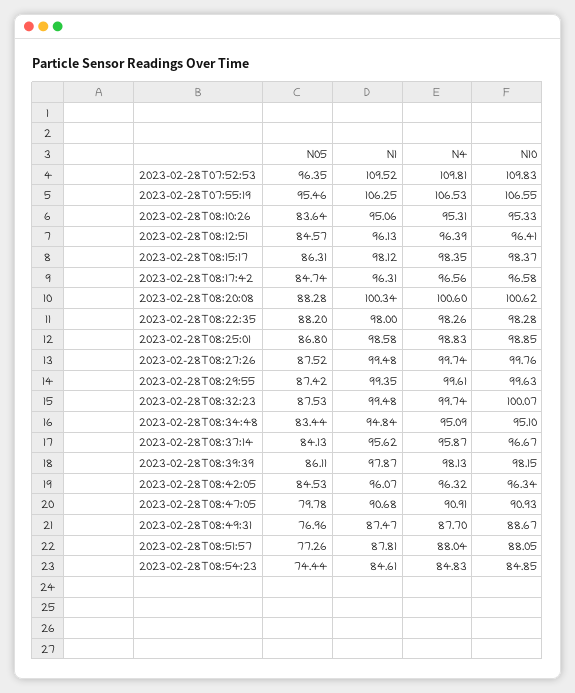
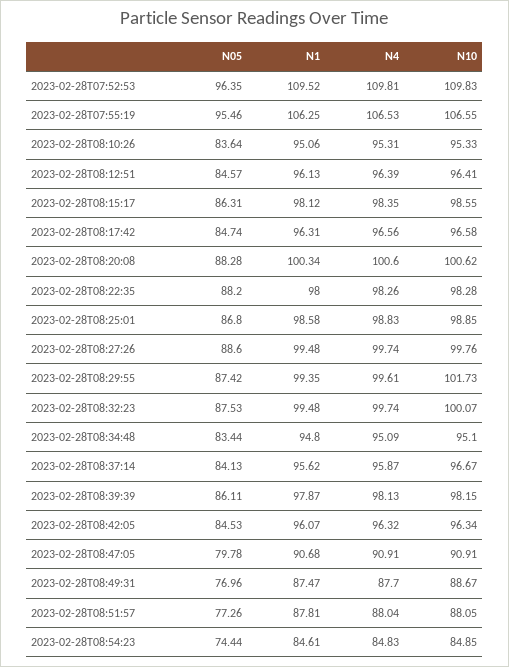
  {
    "N05": {
      "2023-02-28T07:52:53": 96.35,
      "2023-02-28T07:55:19": 95.46,
      "2023-02-28T08:10:26": 83.64,
      "2023-02-28T08:12:51": 84.57,
      "2023-02-28T08:15:17": 86.31,
      "2023-02-28T08:17:42": 84.74,
      "2023-02-28T08:20:08": 88.28,
      "2023-02-28T08:22:35": 88.2,
      "2023-02-28T08:25:01": 86.8,
-     "2023-02-28T08:27:26": 87.52,
+     "2023-02-28T08:27:26": 88.6,
      "2023-02-28T08:29:55": 87.42,
      "2023-02-28T08:32:23": 87.53,
      "2023-02-28T08:34:48": 83.44,
      "2023-02-28T08:37:14": 84.13,
      "2023-02-28T08:39:39": 86.11,
      "2023-02-28T08:42:05": 84.53,
      "2023-02-28T08:47:05": 79.78,
      "2023-02-28T08:49:31": 76.96,
      "2023-02-28T08:51:57": 77.26,
      "2023-02-28T08:54:23": 74.44
    },
    "N1": {
      "2023-02-28T07:52:53": 109.52,
      "2023-02-28T07:55:19": 106.25,
      "2023-02-28T08:10:26": 95.06,
      "2023-02-28T08:12:51": 96.13,
      "2023-02-28T08:15:17": 98.12,
      "2023-02-28T08:17:42": 96.31,
      "2023-02-28T08:20:08": 100.34,
      "2023-02-28T08:22:35": 98,
      "2023-02-28T08:25:01": 98.58,
      "2023-02-28T08:27:26": 99.48,
      "2023-02-28T08:29:55": 99.35,
      "2023-02-28T08:32:23": 99.48,
-     "2023-02-28T08:34:48": 94.84,
+     "2023-02-28T08:34:48": 94.8,
      "2023-02-28T08:37:14": 95.62,
      "2023-02-28T08:39:39": 97.87,
      "2023-02-28T08:42:05": 96.07,
      "2023-02-28T08:47:05": 90.68,
      "2023-02-28T08:49:31": 87.47,
      "2023-02-28T08:51:57": 87.81,
      "2023-02-28T08:54:23": 84.61
    },
    "N4": {
      "2023-02-28T07:52:53": 109.81,
      "2023-02-28T07:55:19": 106.53,
      "2023-02-28T08:10:26": 95.31,
      "2023-02-28T08:12:51": 96.39,
      "2023-02-28T08:15:17": 98.35,
      "2023-02-28T08:17:42": 96.56,
      "2023-02-28T08:20:08": 100.6,
      "2023-02-28T08:22:35": 98.26,
      "2023-02-28T08:25:01": 98.83,
      "2023-02-28T08:27:26": 99.74,
      "2023-02-28T08:29:55": 99.61,
      "2023-02-28T08:32:23": 99.74,
      "2023-02-28T08:34:48": 95.09,
      "2023-02-28T08:37:14": 95.87,
      "2023-02-28T08:39:39": 98.13,
      "2023-02-28T08:42:05": 96.32,
      "2023-02-28T08:47:05": 90.91,
      "2023-02-28T08:49:31": 87.7,
      "2023-02-28T08:51:57": 88.04,
      "2023-02-28T08:54:23": 84.83
    },
    "N10": {
      "2023-02-28T07:52:53": 109.83,
      "2023-02-28T07:55:19": 106.55,
      "2023-02-28T08:10:26": 95.33,
      "2023-02-28T08:12:51": 96.41,
-     "2023-02-28T08:15:17": 98.37,
+     "2023-02-28T08:15:17": 98.55,
      "2023-02-28T08:17:42": 96.58,
      "2023-02-28T08:20:08": 100.62,
      "2023-02-28T08:22:35": 98.28,
      "2023-02-28T08:25:01": 98.85,
      "2023-02-28T08:27:26": 99.76,
-     "2023-02-28T08:29:55": 99.63,
+     "2023-02-28T08:29:55": 101.73,
      "2023-02-28T08:32:23": 100.07,
      "2023-02-28T08:34:48": 95.1,
      "2023-02-28T08:37:14": 96.67,
      "2023-02-28T08:39:39": 98.15,
      "2023-02-28T08:42:05": 96.34,
-     "2023-02-28T08:47:05": 90.93,
+     "2023-02-28T08:47:05": 90.91,
      "2023-02-28T08:49:31": 88.67,
      "2023-02-28T08:51:57": 88.05,
      "2023-02-28T08:54:23": 84.85
    }
  }

